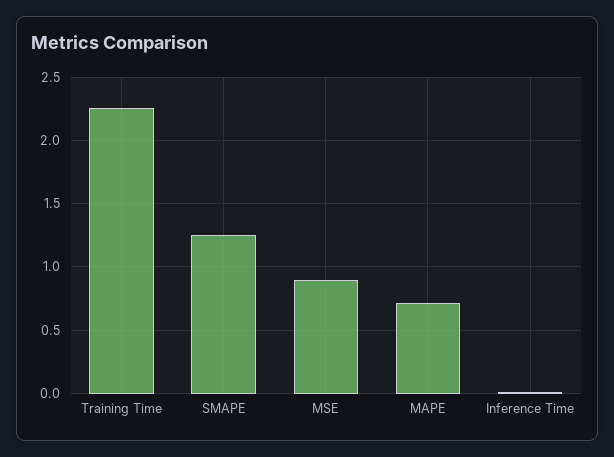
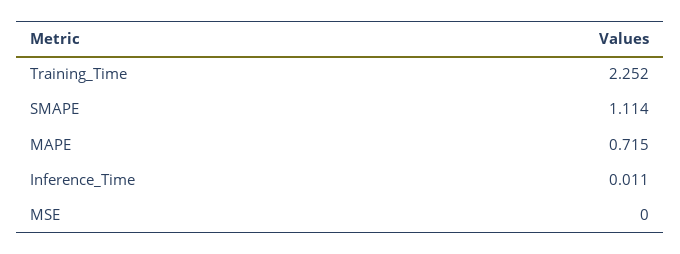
  {
    "Training Time": 2.252,
-   "SMAPE": 1.25,
+   "SMAPE": 1.114,
-   "MSE": 0.9,
+   "MSE": 0,
    "MAPE": 0.715,
    "Inference Time": 0.011
  }

